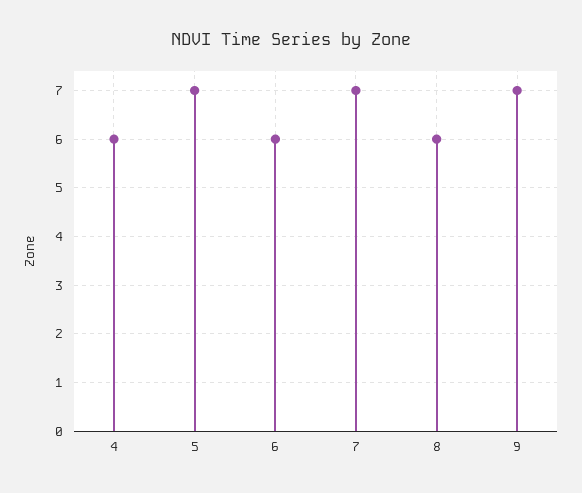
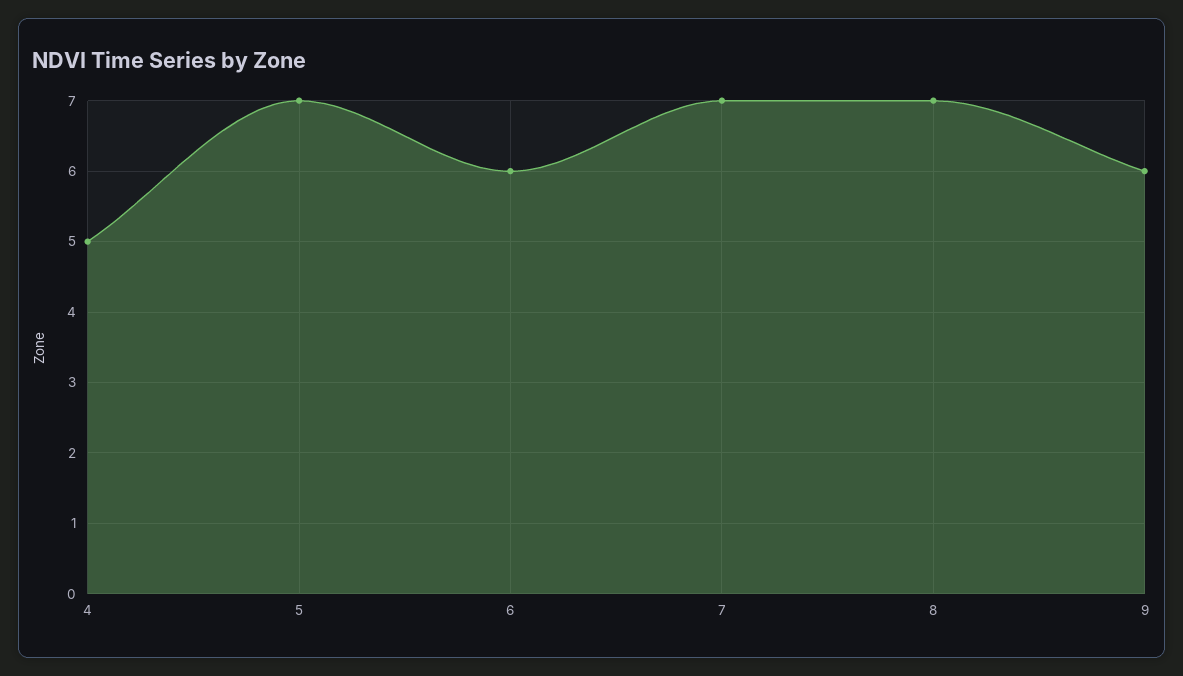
  {
-   "4": 6,
+   "4": 5,
    "5": 7,
    "6": 6,
    "7": 7,
-   "8": 6,
+   "8": 7,
-   "9": 7
+   "9": 6
  }

